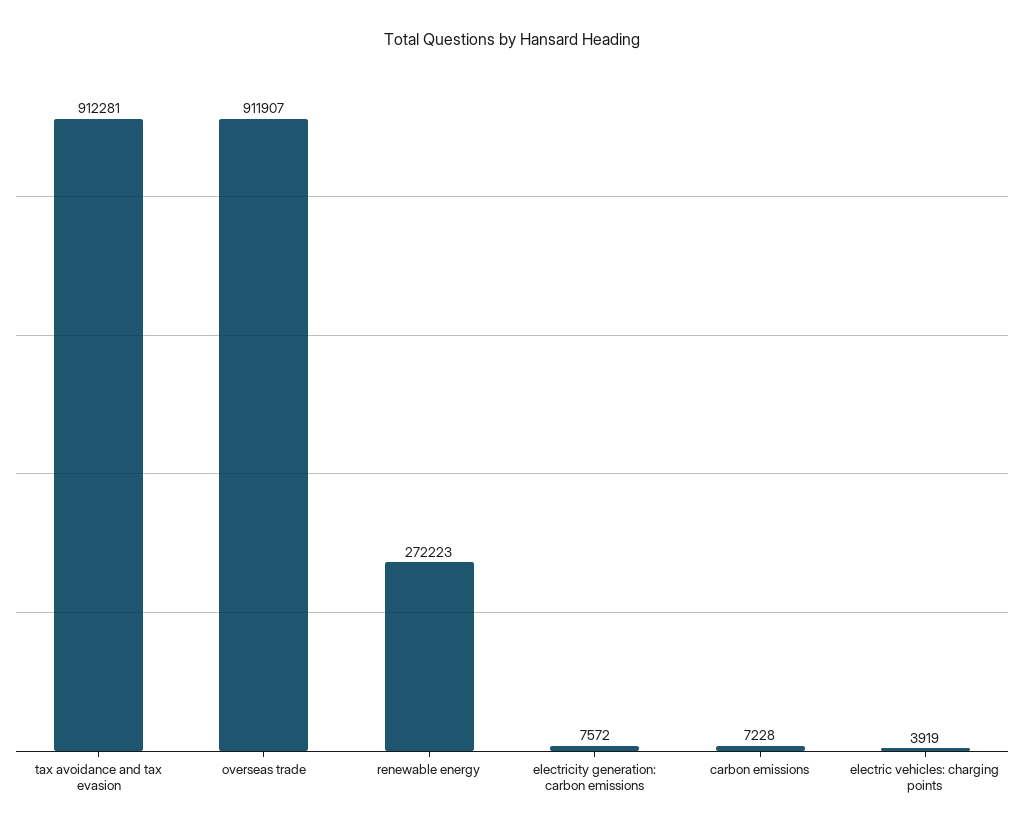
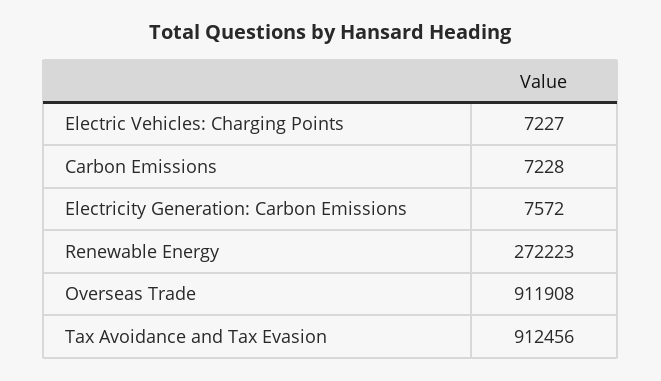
  {
-   "tax avoidance and tax evasion": 912281,
+   "tax avoidance and tax evasion": 912456,
-   "overseas trade": 911907,
+   "overseas trade": 911908,
    "renewable energy": 272223,
    "electricity generation: carbon emissions": 7572,
    "carbon emissions": 7228,
-   "electric vehicles: charging points": 3919
+   "electric vehicles: charging points": 7227
  }

